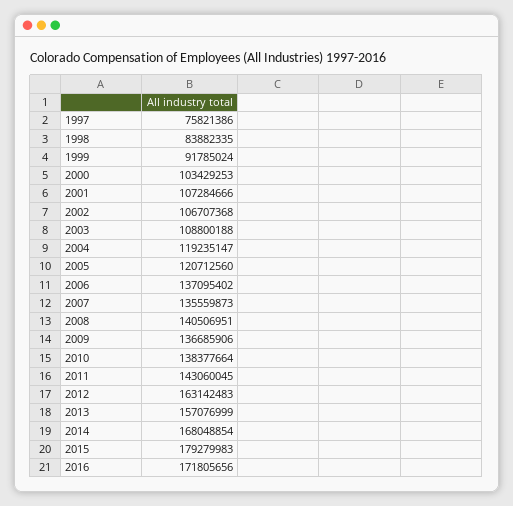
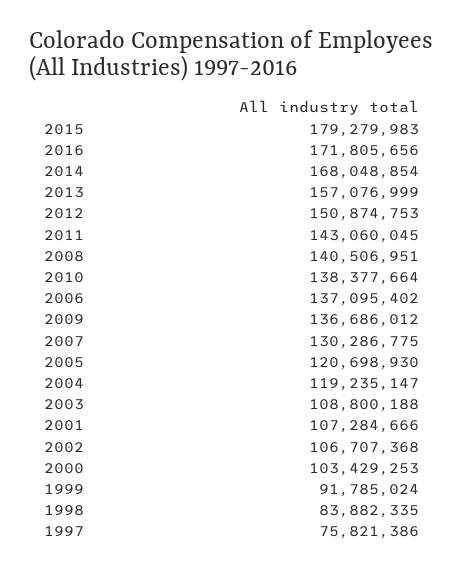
  {
    "1997": 75821386,
    "1998": 83882335,
    "1999": 91785024,
    "2000": 103429253,
    "2001": 107284666,
    "2002": 106707368,
    "2003": 108800188,
    "2004": 119235147,
-   "2005": 120712560,
+   "2005": 120698930,
    "2006": 137095402,
-   "2007": 135559873,
+   "2007": 130286775,
    "2008": 140506951,
-   "2009": 136685906,
+   "2009": 136686012,
    "2010": 138377664,
    "2011": 143060045,
-   "2012": 163142483,
+   "2012": 150874753,
    "2013": 157076999,
    "2014": 168048854,
    "2015": 179279983,
    "2016": 171805656
  }

